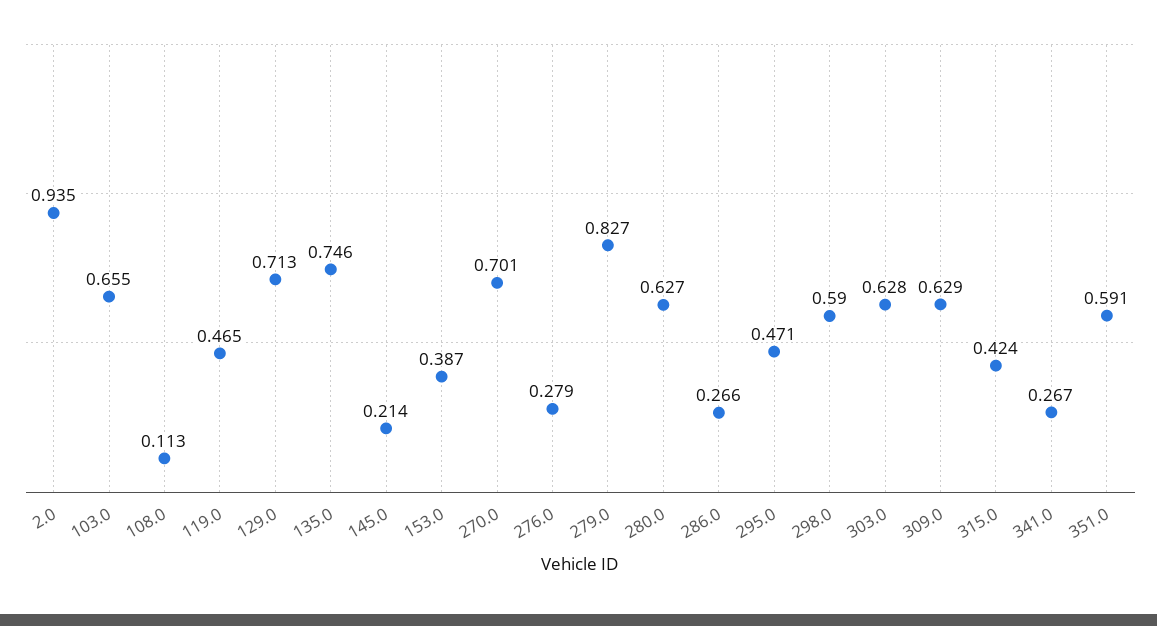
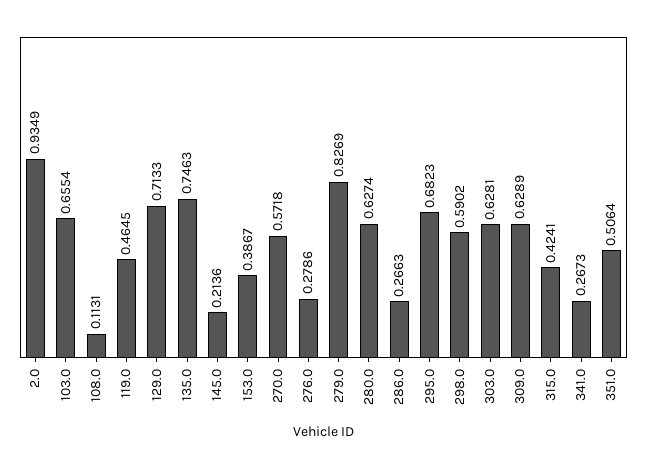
  {
    "2.0": 0.9349,
    "103.0": 0.6554,
    "108.0": 0.1131,
    "119.0": 0.4645,
    "129.0": 0.7133,
    "135.0": 0.7463,
    "145.0": 0.2136,
    "153.0": 0.3867,
-   "270.0": 0.701,
+   "270.0": 0.5718,
    "276.0": 0.2786,
    "279.0": 0.8269,
    "280.0": 0.6274,
    "286.0": 0.2663,
-   "295.0": 0.471,
+   "295.0": 0.6823,
    "298.0": 0.5902,
    "303.0": 0.6281,
    "309.0": 0.6289,
    "315.0": 0.4241,
    "341.0": 0.2673,
-   "351.0": 0.591
+   "351.0": 0.5064
  }

